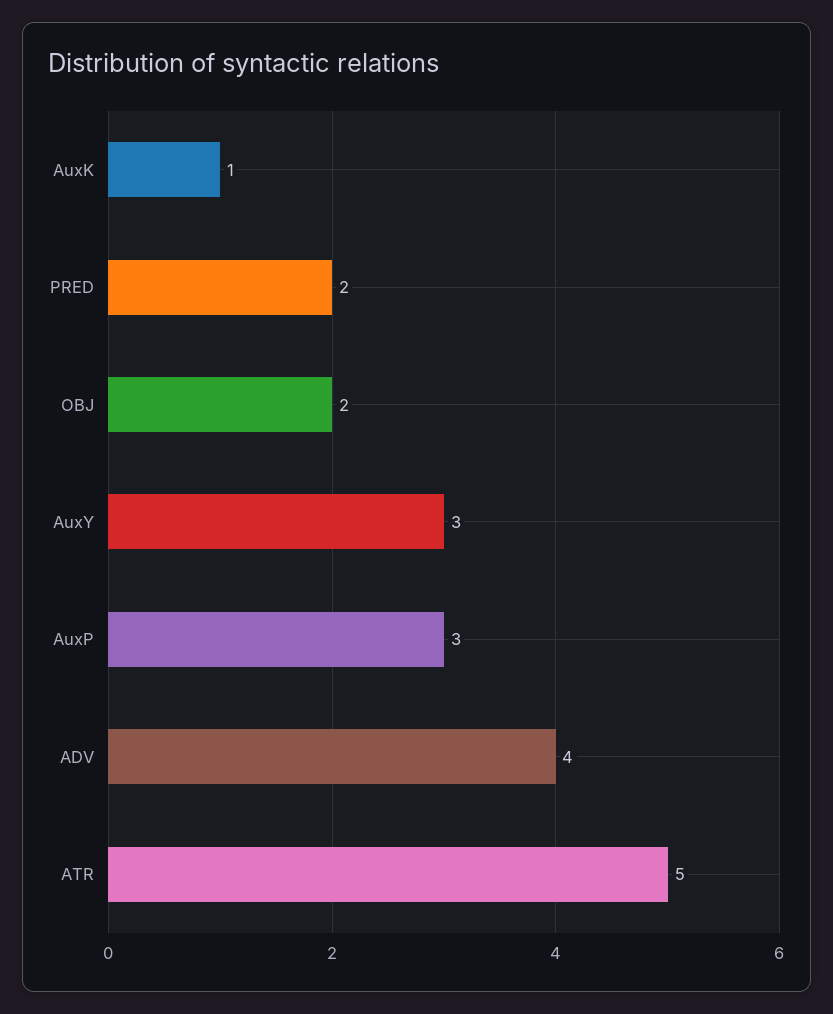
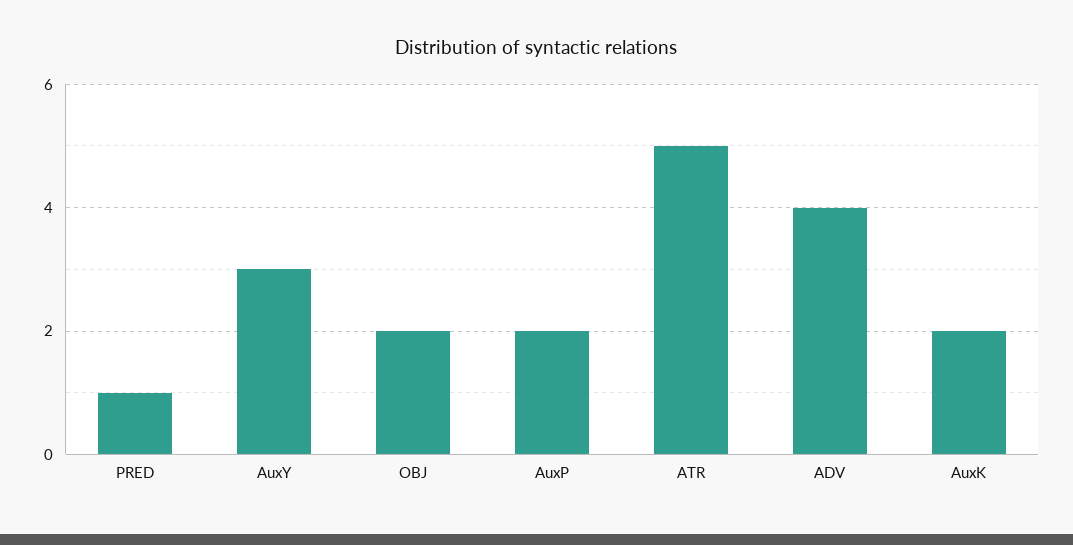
  {
-   "AuxK": 1,
+   "AuxK": 2,
-   "PRED": 2,
+   "PRED": 1,
    "OBJ": 2,
    "AuxY": 3,
-   "AuxP": 3,
+   "AuxP": 2,
    "ADV": 4,
    "ATR": 5
  }

